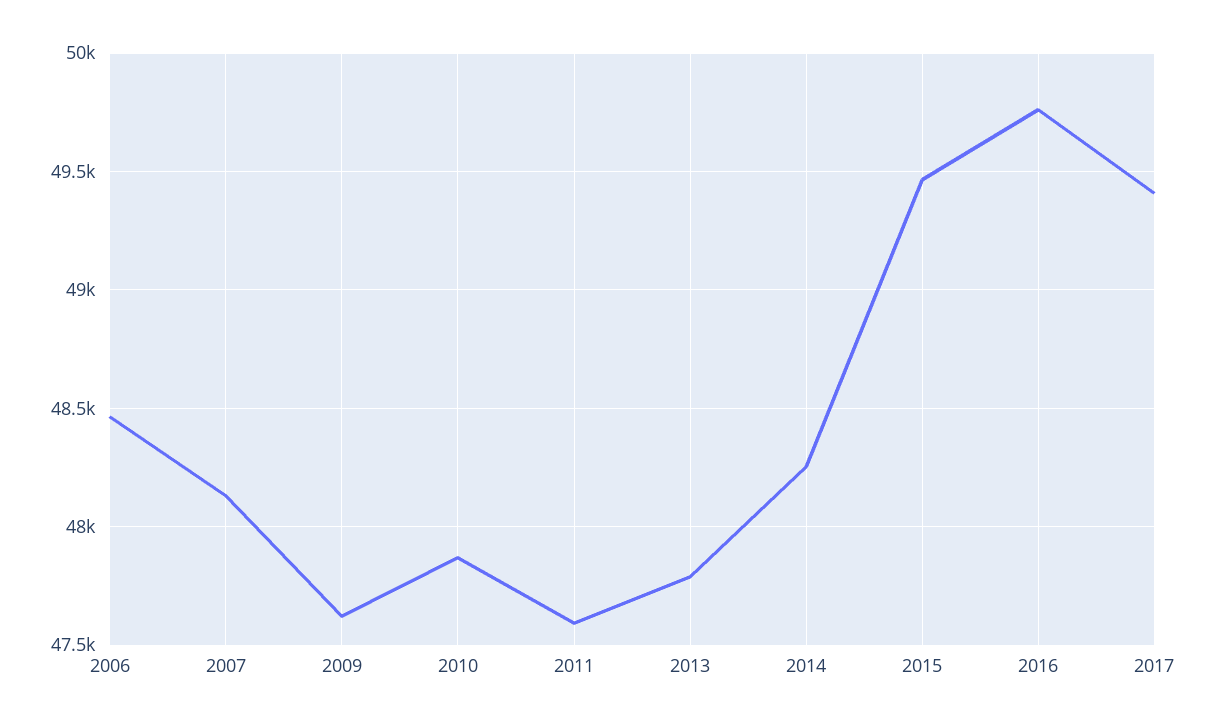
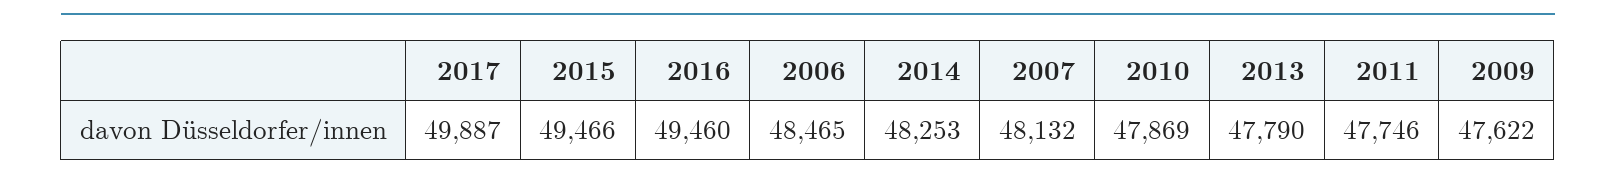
  {
    "2006": 48465,
    "2007": 48132,
    "2009": 47622,
    "2010": 47869,
-   "2011": 47600,
+   "2011": 47746,
    "2013": 47790,
    "2014": 48253,
    "2015": 49466,
-   "2016": 49750,
+   "2016": 49460,
-   "2017": 49400
+   "2017": 49887
  }

